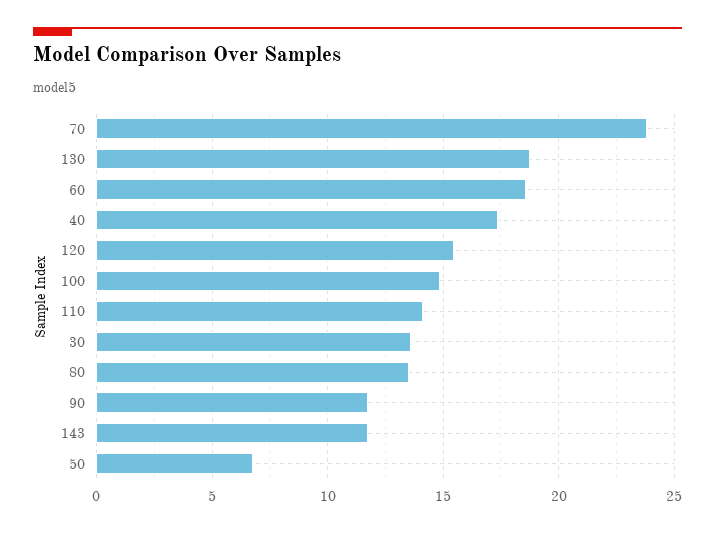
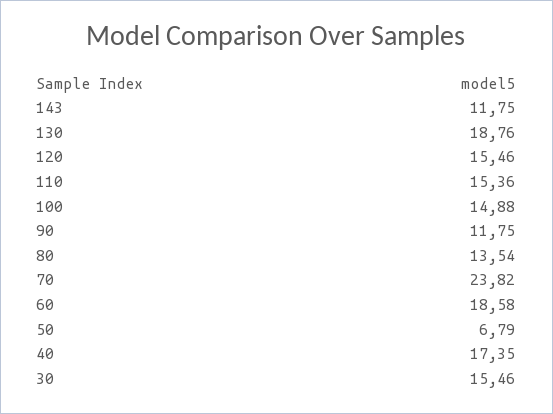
  {
    "70": 23.82,
    "130": 18.76,
    "60": 18.58,
    "40": 17.35,
    "120": 15.46,
    "100": 14.88,
-   "110": 14,
+   "110": 15.36,
-   "30": 13.5,
+   "30": 15.46,
    "80": 13.54,
    "90": 11.75,
    "143": 11.75,
    "50": 6.79
  }

